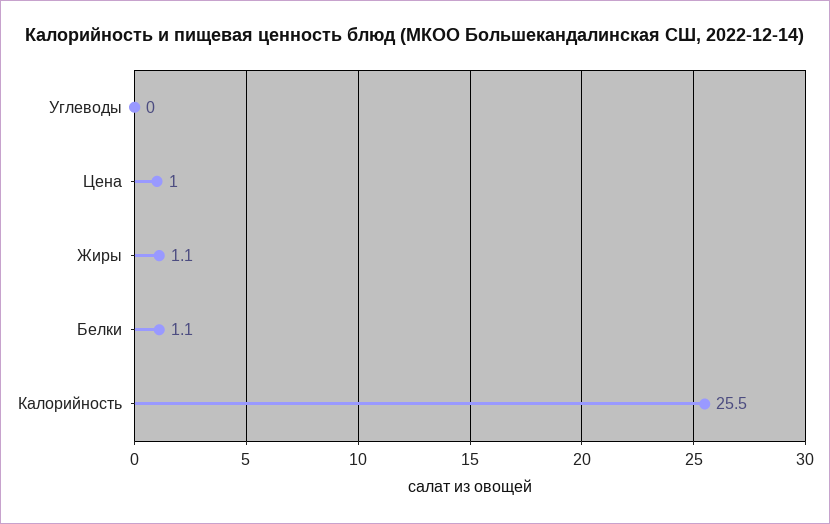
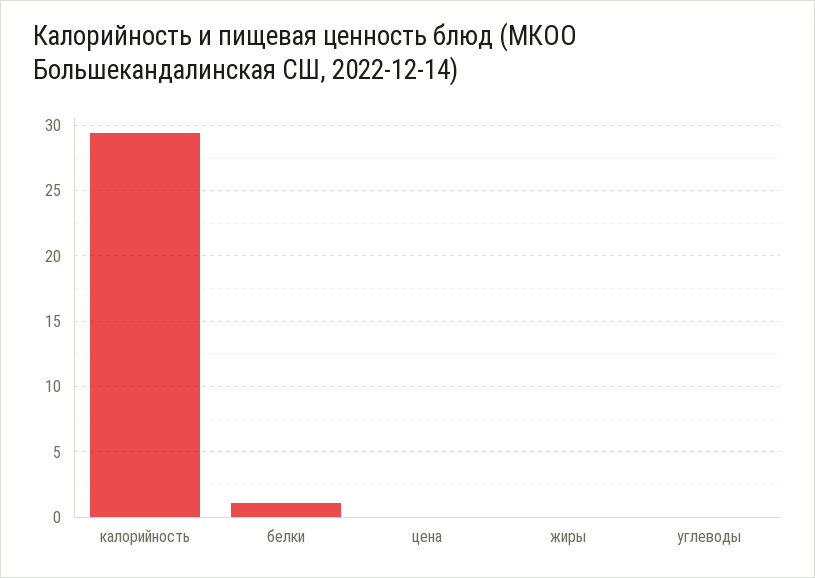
  {
    "Углеводы": 0,
-   "Цена": 1,
+   "Цена": 0,
-   "Жиры": 1.1,
+   "Жиры": 0,
    "Белки": 1.1,
-   "Калорийность": 25.5
+   "Калорийность": 29.5
  }

